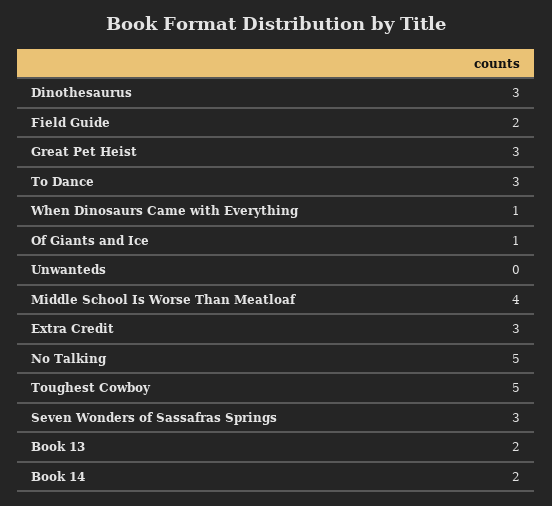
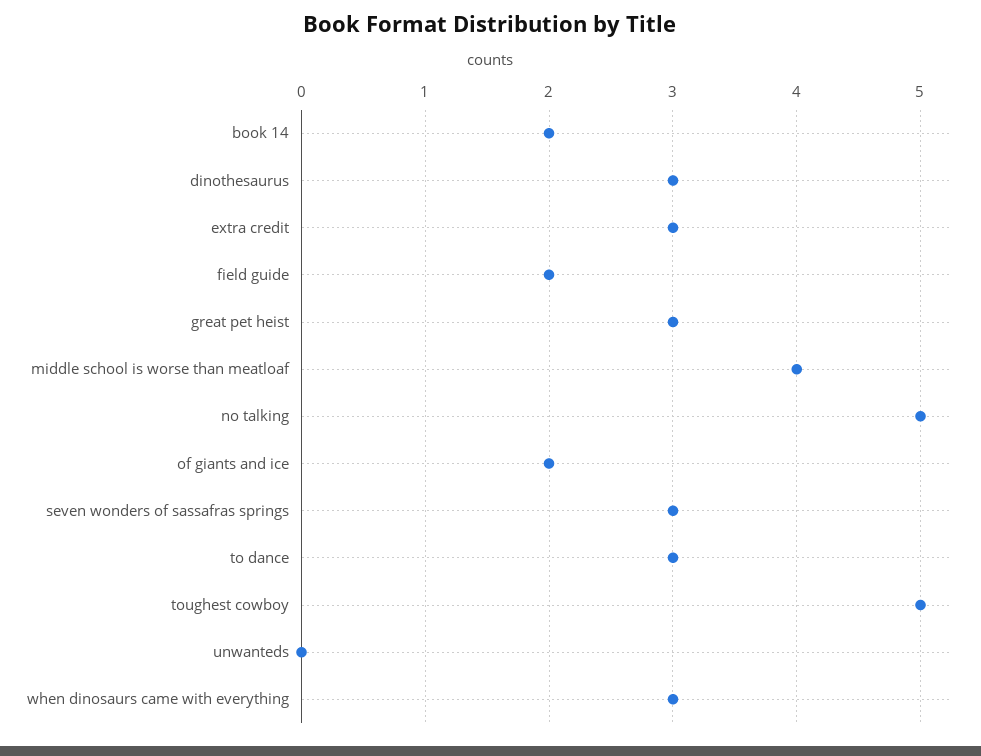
  {
    "Dinothesaurus": 3,
    "Field Guide": 2,
    "Great Pet Heist": 3,
    "To Dance": 3,
-   "When Dinosaurs Came with Everything": 1,
+   "When Dinosaurs Came with Everything": 3,
-   "Of Giants and Ice": 1,
+   "Of Giants and Ice": 2,
    "Unwanteds": 0,
    "Middle School Is Worse Than Meatloaf": 4,
    "Extra Credit": 3,
    "No Talking": 5,
    "Toughest Cowboy": 5,
    "Seven Wonders of Sassafras Springs": 3,
-   "Book 13": 2,
    "Book 14": 2
  }

